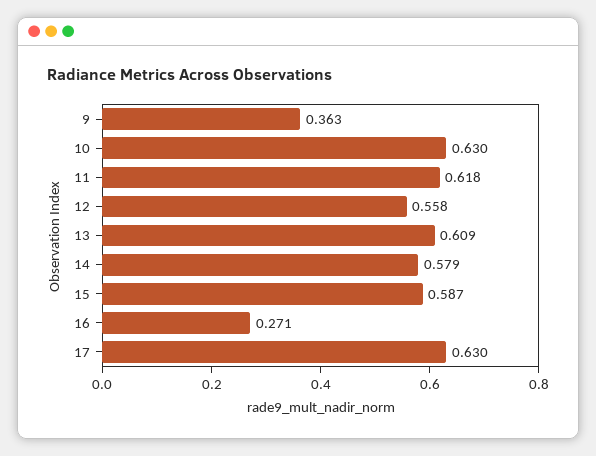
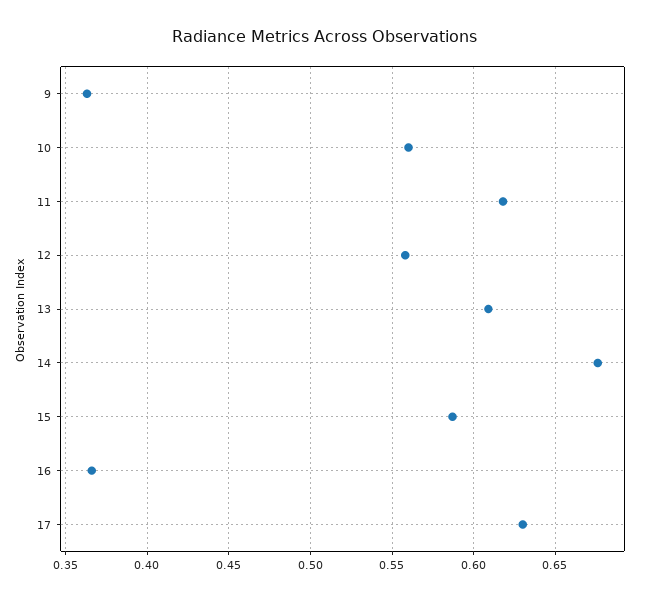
  {
    "9": 0.363,
-   "10": 0.63,
+   "10": 0.56,
    "11": 0.618,
    "12": 0.558,
    "13": 0.609,
-   "14": 0.579,
+   "14": 0.675,
    "15": 0.587,
-   "16": 0.271,
+   "16": 0.365,
    "17": 0.63
  }

